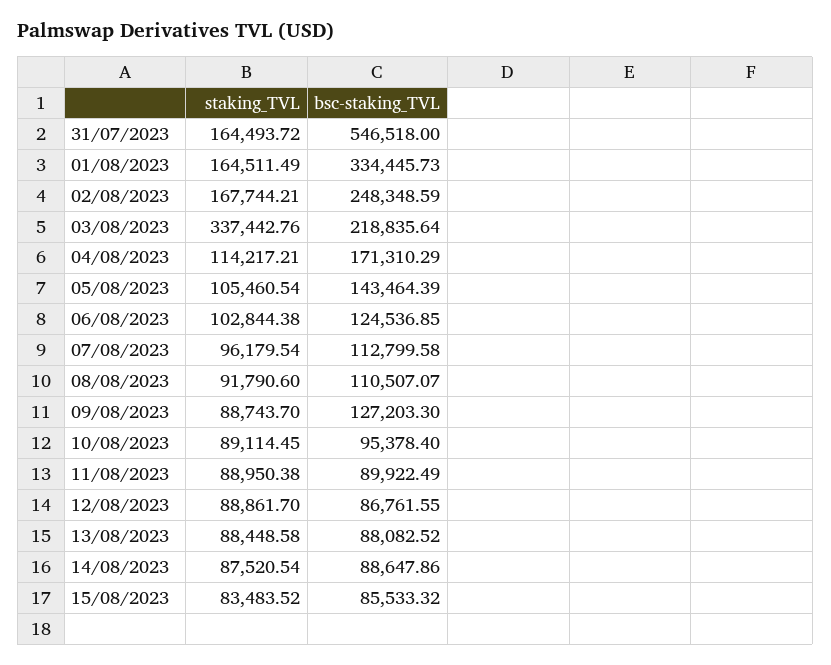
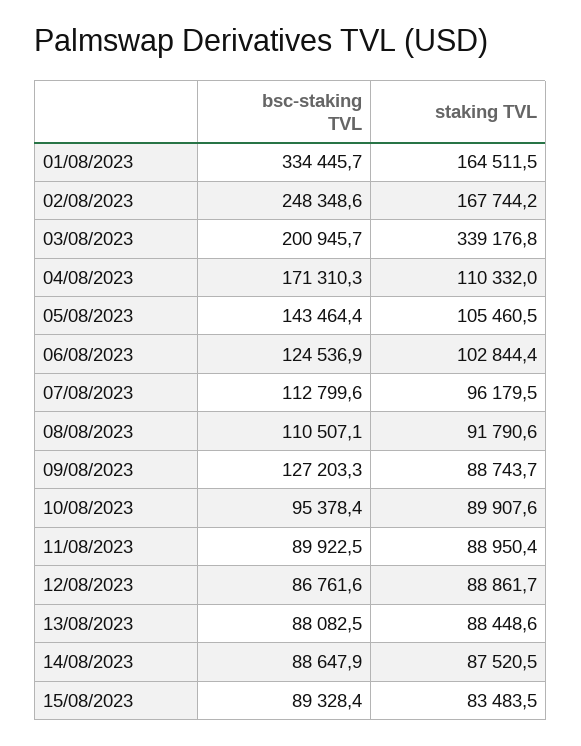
  {
    "staking_TVL": {
-     "31/07/2023": 164493.72,
      "01/08/2023": 164511.49,
      "02/08/2023": 167744.21,
-     "03/08/2023": 337442.76,
+     "03/08/2023": 339176.8,
-     "04/08/2023": 114217.21,
+     "04/08/2023": 110332,
      "05/08/2023": 105460.54,
      "06/08/2023": 102844.38,
      "07/08/2023": 96179.54,
      "08/08/2023": 91790.6,
      "09/08/2023": 88743.7,
-     "10/08/2023": 89114.45,
+     "10/08/2023": 89907.6,
      "11/08/2023": 88950.38,
      "12/08/2023": 88861.7,
      "13/08/2023": 88448.58,
      "14/08/2023": 87520.54,
      "15/08/2023": 83483.52
    },
    "bsc-staking_TVL": {
-     "31/07/2023": 546518,
      "01/08/2023": 334445.73,
      "02/08/2023": 248348.59,
-     "03/08/2023": 218835.64,
+     "03/08/2023": 200945.7,
      "04/08/2023": 171310.29,
      "05/08/2023": 143464.39,
      "06/08/2023": 124536.85,
      "07/08/2023": 112799.58,
      "08/08/2023": 110507.07,
      "09/08/2023": 127203.3,
      "10/08/2023": 95378.4,
      "11/08/2023": 89922.49,
      "12/08/2023": 86761.55,
      "13/08/2023": 88082.52,
      "14/08/2023": 88647.86,
-     "15/08/2023": 85533.32
+     "15/08/2023": 89328.4
    }
  }

